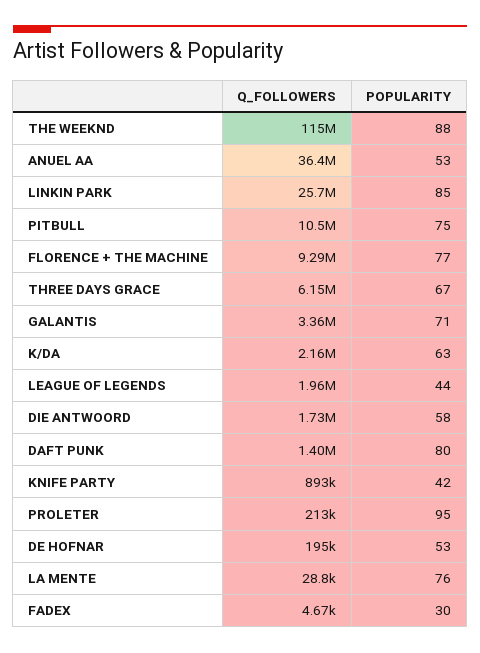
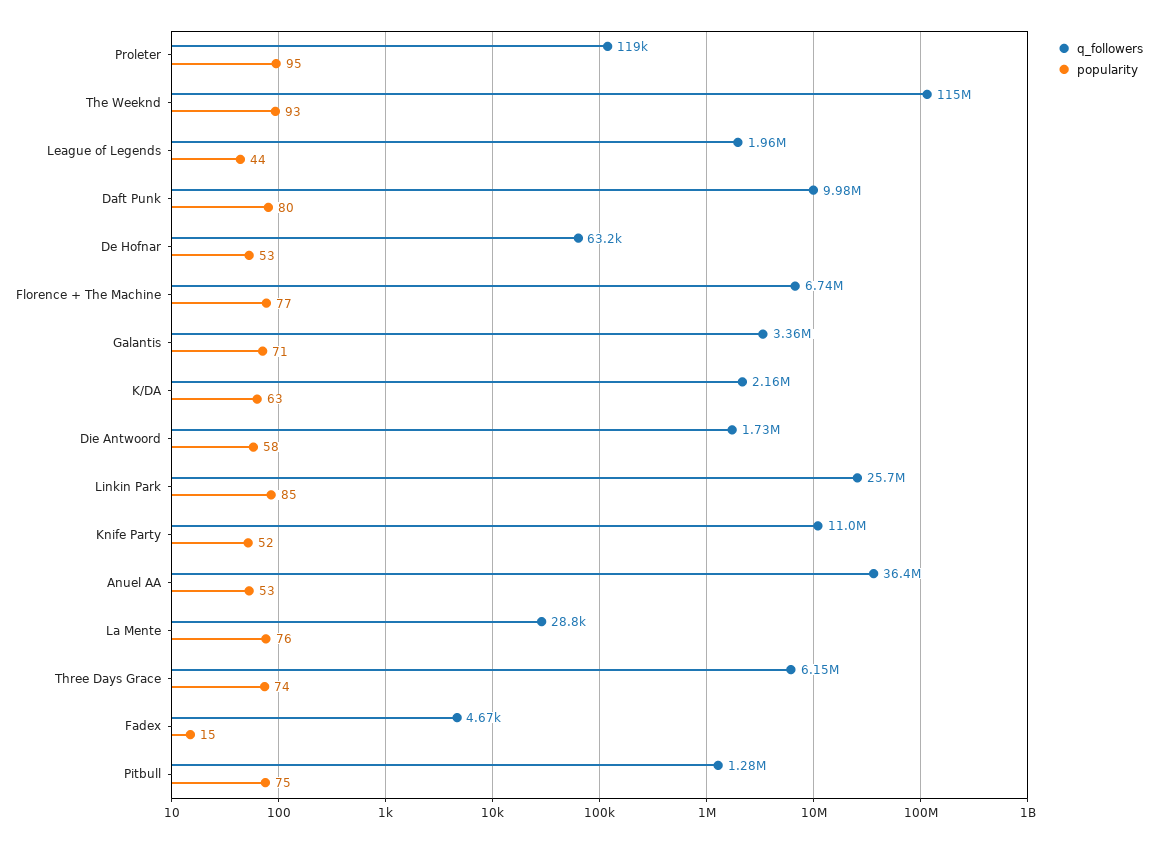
  {
    "Q_FOLLOWERS": {
      "THE WEEKND": 115000000,
      "ANUEL AA": 36400000,
      "LINKIN PARK": 25700000,
-     "PITBULL": 10500000,
+     "PITBULL": 1280000,
-     "FLORENCE + THE MACHINE": 9290000,
+     "FLORENCE + THE MACHINE": 6740000,
      "THREE DAYS GRACE": 6150000,
      "GALANTIS": 3360000,
      "K/DA": 2160000,
      "LEAGUE OF LEGENDS": 1960000,
      "DIE ANTWOORD": 1730000,
-     "DAFT PUNK": 1400000,
+     "DAFT PUNK": 9980000,
-     "KNIFE PARTY": 893000,
+     "KNIFE PARTY": 11000000,
-     "PROLETER": 213000,
+     "PROLETER": 119000,
-     "DE HOFNAR": 195000,
+     "DE HOFNAR": 63200,
      "LA MENTE": 28800,
      "FADEX": 4670
    },
    "POPULARITY": {
-     "THE WEEKND": 88,
+     "THE WEEKND": 93,
      "ANUEL AA": 53,
      "LINKIN PARK": 85,
      "PITBULL": 75,
      "FLORENCE + THE MACHINE": 77,
-     "THREE DAYS GRACE": 67,
+     "THREE DAYS GRACE": 74,
      "GALANTIS": 71,
      "K/DA": 63,
      "LEAGUE OF LEGENDS": 44,
      "DIE ANTWOORD": 58,
      "DAFT PUNK": 80,
-     "KNIFE PARTY": 42,
+     "KNIFE PARTY": 52,
      "PROLETER": 95,
      "DE HOFNAR": 53,
      "LA MENTE": 76,
-     "FADEX": 30
+     "FADEX": 15
    }
  }

